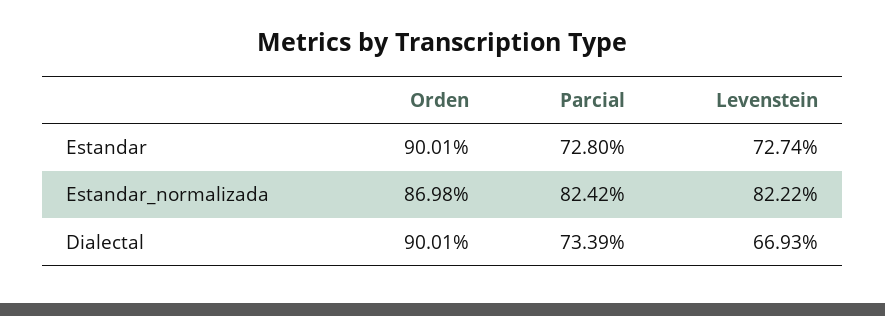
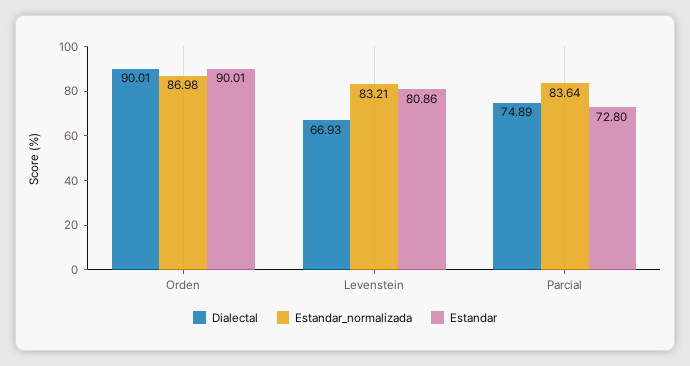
  {
    "Estandar": {
      "Orden": 90.01,
      "Parcial": 72.8,
-     "Levenstein": 72.74
+     "Levenstein": 80.86
    },
    "Estandar_normalizada": {
      "Orden": 86.98,
-     "Parcial": 82.42,
+     "Parcial": 83.64,
-     "Levenstein": 82.22
+     "Levenstein": 83.21
    },
    "Dialectal": {
      "Orden": 90.01,
-     "Parcial": 73.39,
+     "Parcial": 74.89,
      "Levenstein": 66.93
    }
  }

